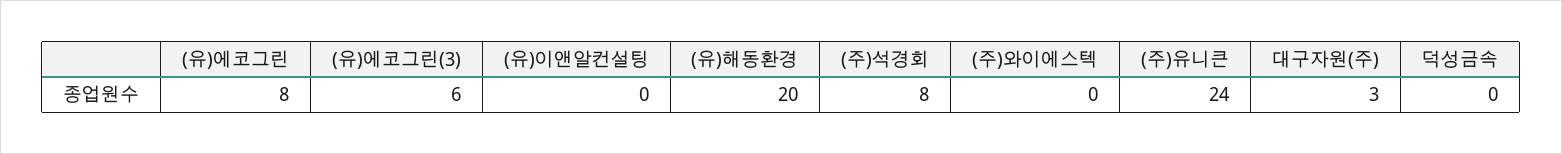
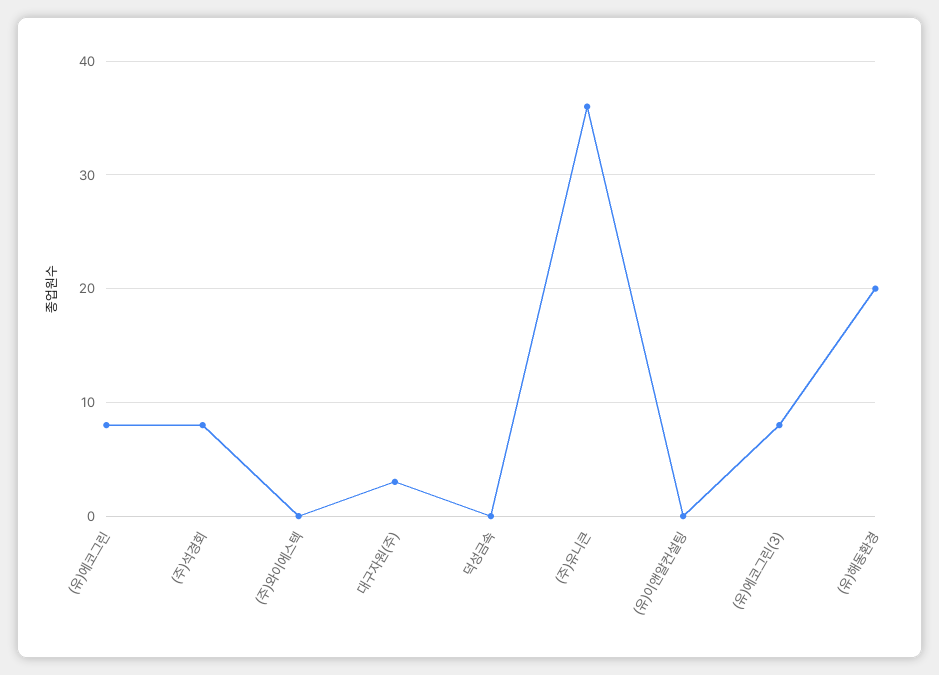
  {
    "(유)에코그린": 8,
-   "(유)에코그린(3)": 6,
+   "(유)에코그린(3)": 8,
    "(유)이앤알컨설팅": 0,
    "(유)해동환경": 20,
    "(주)석경회": 8,
    "(주)와이에스텍": 0,
-   "(주)유니큰": 24,
+   "(주)유니큰": 36,
    "대구자원(주)": 3,
    "덕성금속": 0
  }

